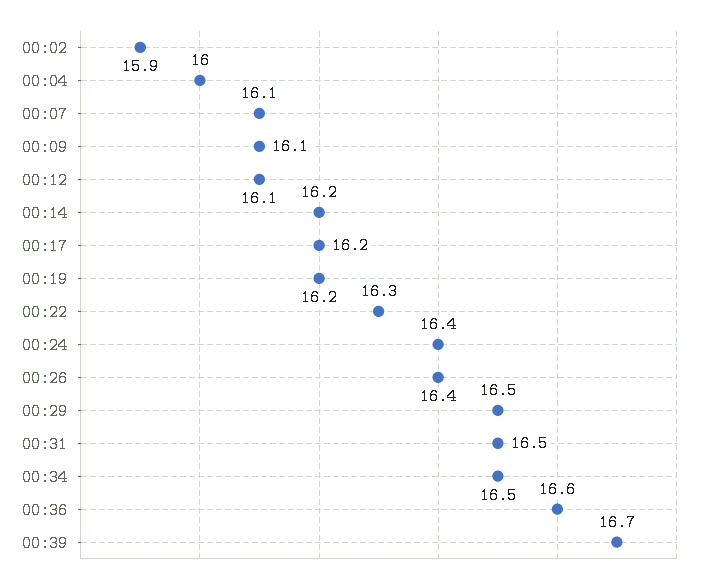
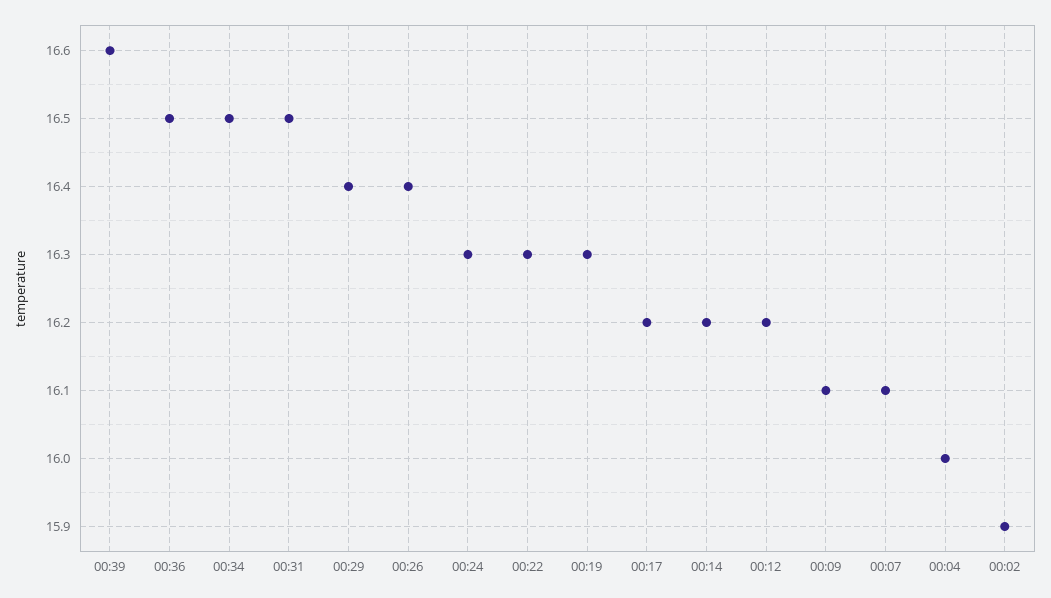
  {
    "00:02": 15.9,
    "00:04": 16,
    "00:07": 16.1,
    "00:09": 16.1,
-   "00:12": 16.1,
+   "00:12": 16.2,
    "00:14": 16.2,
    "00:17": 16.2,
-   "00:19": 16.2,
+   "00:19": 16.3,
    "00:22": 16.3,
-   "00:24": 16.4,
+   "00:24": 16.3,
    "00:26": 16.4,
-   "00:29": 16.5,
+   "00:29": 16.4,
    "00:31": 16.5,
    "00:34": 16.5,
-   "00:36": 16.6,
+   "00:36": 16.5,
-   "00:39": 16.7
+   "00:39": 16.6
  }

